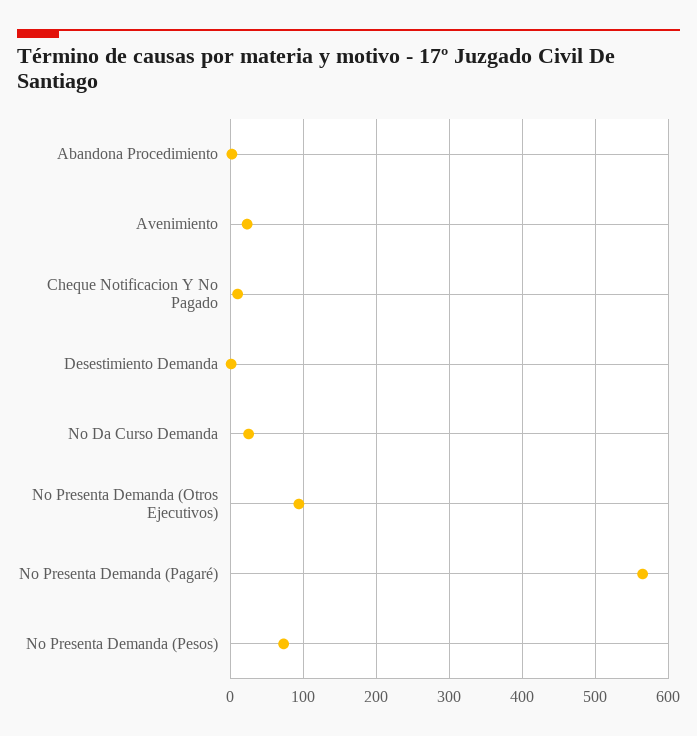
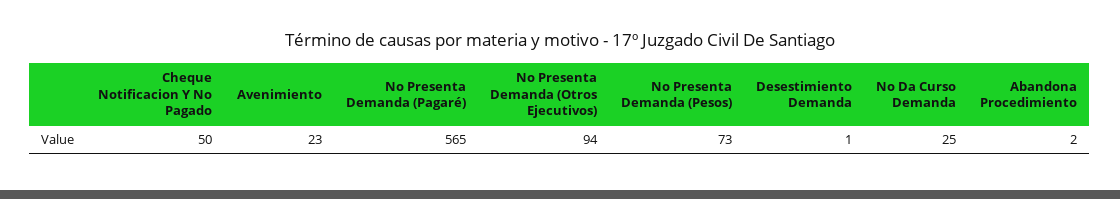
  {
    "Abandona Procedimiento": 2,
    "Avenimiento": 23,
-   "Cheque Notificacion Y No Pagado": 10,
+   "Cheque Notificacion Y No Pagado": 50,
    "Desestimiento Demanda": 1,
    "No Da Curso Demanda": 25,
    "No Presenta Demanda (Otros Ejecutivos)": 94,
    "No Presenta Demanda (Pagaré)": 565,
    "No Presenta Demanda (Pesos)": 73
  }

